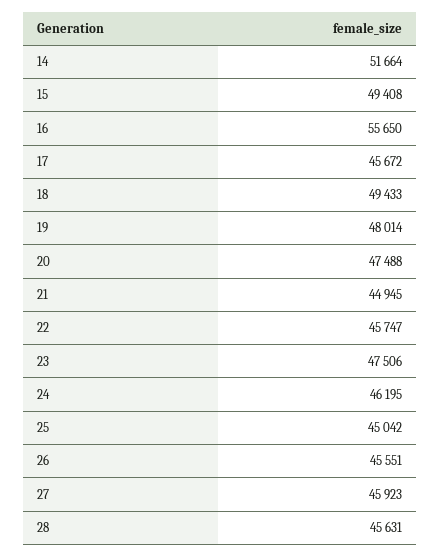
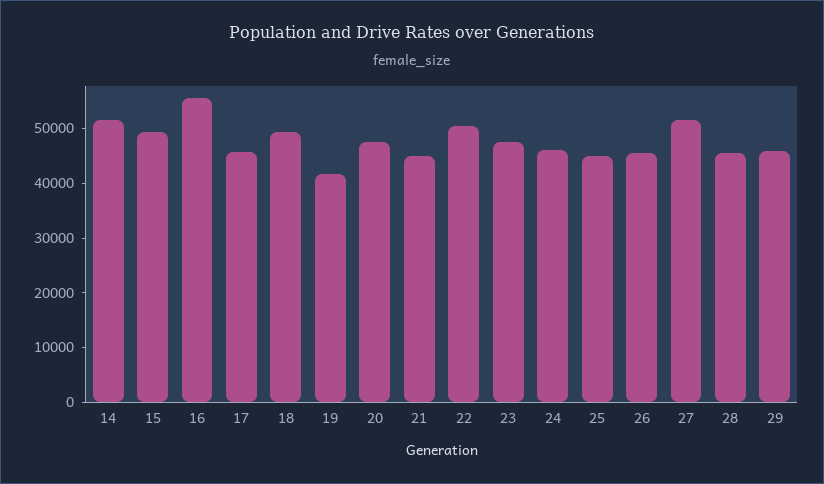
  {
    "14": 51664,
    "15": 49408,
    "16": 55650,
    "17": 45672,
    "18": 49433,
-   "19": 48014,
+   "19": 42000,
    "20": 47488,
    "21": 44945,
-   "22": 45747,
+   "22": 50000,
    "23": 47506,
    "24": 46195,
    "25": 45042,
    "26": 45551,
-   "27": 45923,
+   "27": 52000,
-   "28": 45631
+   "28": 45631,
+   "29": 46000
  }

